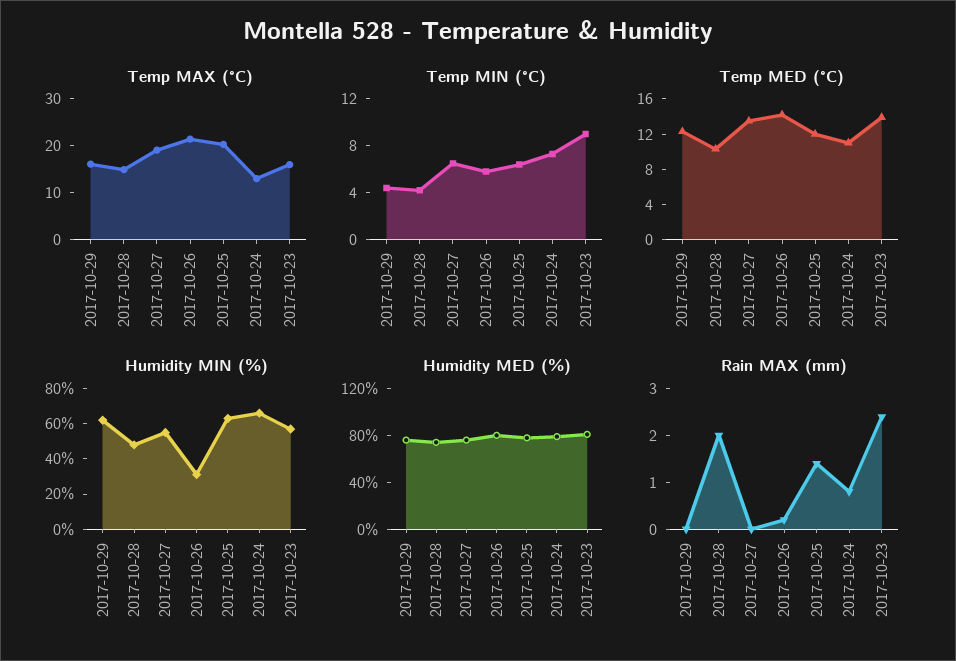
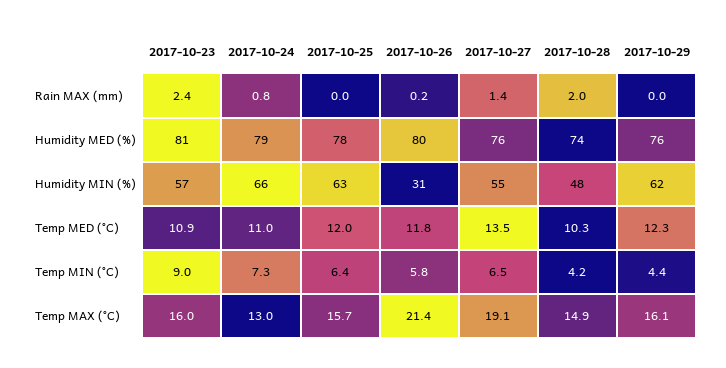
  {
    "Temp MAX (°C)": {
      "2017-10-29": 16.1,
      "2017-10-28": 14.9,
      "2017-10-27": 19.1,
      "2017-10-26": 21.4,
-     "2017-10-25": 20,
+     "2017-10-25": 15.7,
      "2017-10-24": 13,
      "2017-10-23": 16
    },
    "Temp MIN (°C)": {
      "2017-10-29": 4.4,
      "2017-10-28": 4.2,
      "2017-10-27": 6.5,
      "2017-10-26": 5.8,
      "2017-10-25": 6.4,
      "2017-10-24": 7.3,
      "2017-10-23": 9
    },
    "Temp MED (°C)": {
      "2017-10-29": 12.3,
      "2017-10-28": 10.3,
      "2017-10-27": 13.5,
-     "2017-10-26": 14,
+     "2017-10-26": 11.8,
      "2017-10-25": 12,
      "2017-10-24": 11,
-     "2017-10-23": 14
+     "2017-10-23": 10.9
    },
    "Humidity MIN (%)": {
      "2017-10-29": 62,
      "2017-10-28": 48,
      "2017-10-27": 55,
      "2017-10-26": 31,
      "2017-10-25": 63,
      "2017-10-24": 66,
      "2017-10-23": 57
    },
    "Humidity MED (%)": {
      "2017-10-29": 76,
      "2017-10-28": 74,
      "2017-10-27": 76,
      "2017-10-26": 80,
      "2017-10-25": 78,
      "2017-10-24": 79,
      "2017-10-23": 81
    },
    "Rain MAX (mm)": {
      "2017-10-29": 0,
      "2017-10-28": 2,
-     "2017-10-27": 0,
+     "2017-10-27": 1.4,
      "2017-10-26": 0.2,
-     "2017-10-25": 1.5,
+     "2017-10-25": 0,
      "2017-10-24": 0.8,
      "2017-10-23": 2.4
    }
  }

